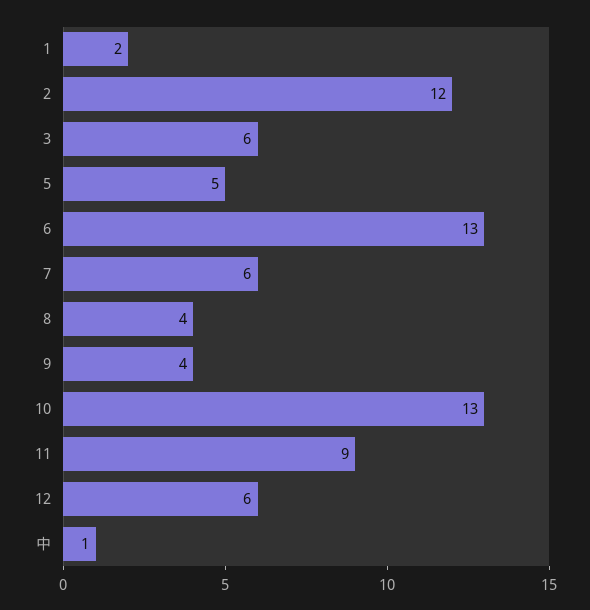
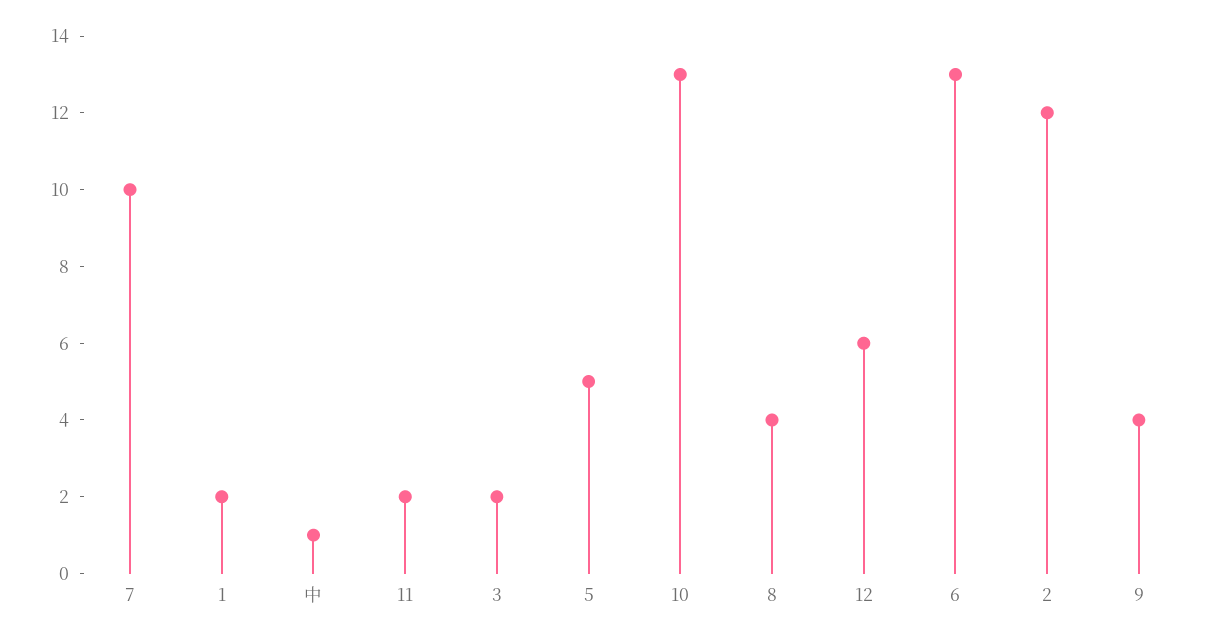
  {
    "1": 2,
    "2": 12,
-   "3": 6,
+   "3": 2,
    "5": 5,
    "6": 13,
-   "7": 6,
+   "7": 10,
    "8": 4,
    "9": 4,
    "10": 13,
-   "11": 9,
+   "11": 2,
    "12": 6,
    "中": 1
  }

